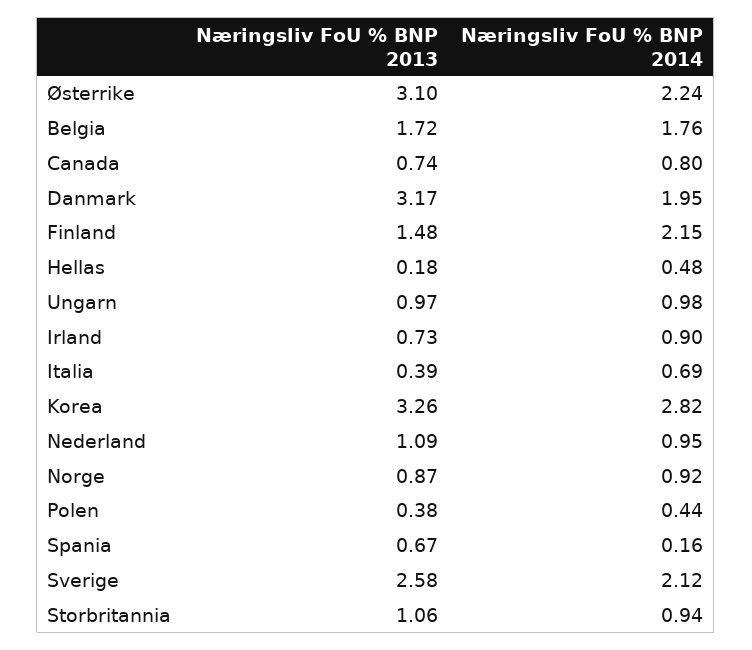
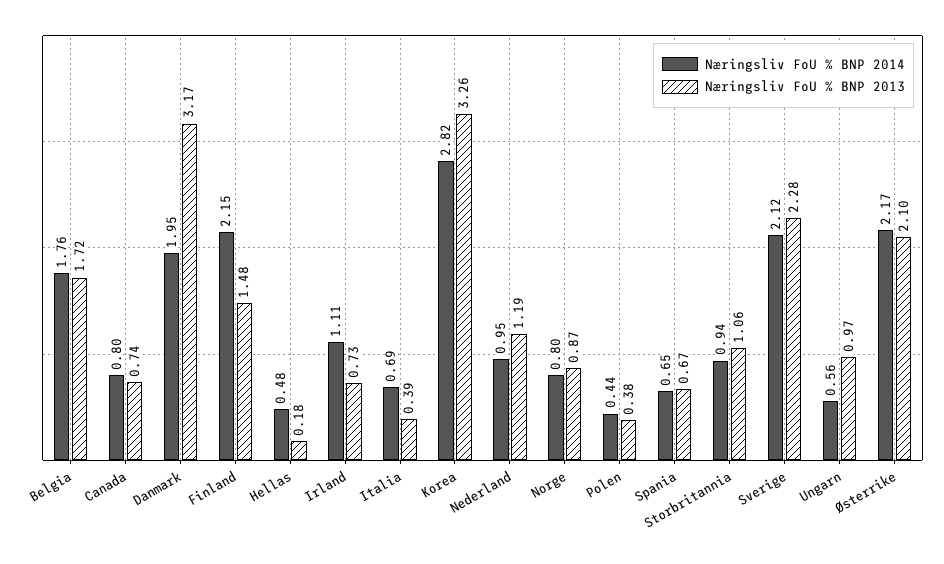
  {
    "Næringsliv FoU % BNP 2013": {
-     "Østerrike": 3.1,
+     "Østerrike": 2.1,
      "Belgia": 1.72,
      "Canada": 0.74,
      "Danmark": 3.17,
      "Finland": 1.48,
      "Hellas": 0.18,
      "Ungarn": 0.97,
      "Irland": 0.73,
      "Italia": 0.39,
      "Korea": 3.26,
-     "Nederland": 1.09,
+     "Nederland": 1.19,
      "Norge": 0.87,
      "Polen": 0.38,
      "Spania": 0.67,
-     "Sverige": 2.58,
+     "Sverige": 2.28,
      "Storbritannia": 1.06
    },
    "Næringsliv FoU % BNP 2014": {
-     "Østerrike": 2.24,
+     "Østerrike": 2.17,
      "Belgia": 1.76,
      "Canada": 0.8,
      "Danmark": 1.95,
      "Finland": 2.15,
      "Hellas": 0.48,
-     "Ungarn": 0.98,
+     "Ungarn": 0.56,
-     "Irland": 0.9,
+     "Irland": 1.11,
      "Italia": 0.69,
      "Korea": 2.82,
      "Nederland": 0.95,
-     "Norge": 0.92,
+     "Norge": 0.8,
      "Polen": 0.44,
-     "Spania": 0.16,
+     "Spania": 0.65,
      "Sverige": 2.12,
      "Storbritannia": 0.94
    }
  }

